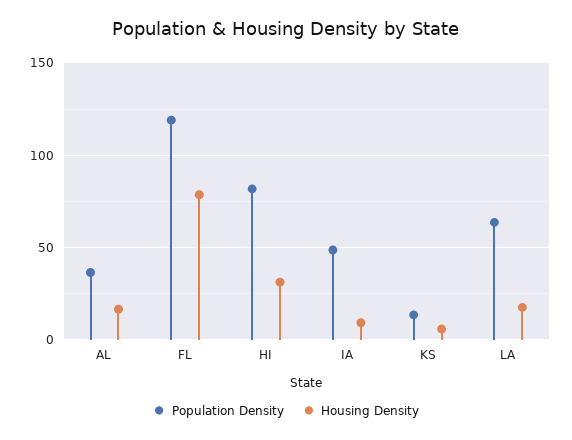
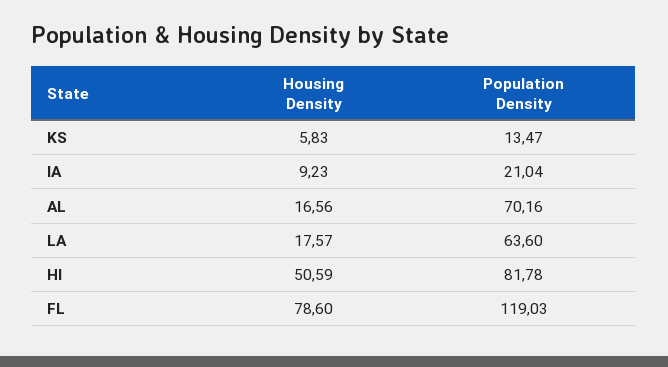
  {
    "Population Density": {
-     "AL": 35,
+     "AL": 70.16,
      "FL": 119.03,
      "HI": 81.78,
-     "IA": 50,
+     "IA": 21.04,
      "KS": 13.47,
      "LA": 63.6
    },
    "Housing Density": {
      "AL": 16.56,
      "FL": 78.6,
-     "HI": 30,
+     "HI": 50.59,
      "IA": 9.23,
      "KS": 5.83,
      "LA": 17.57
    }
  }

